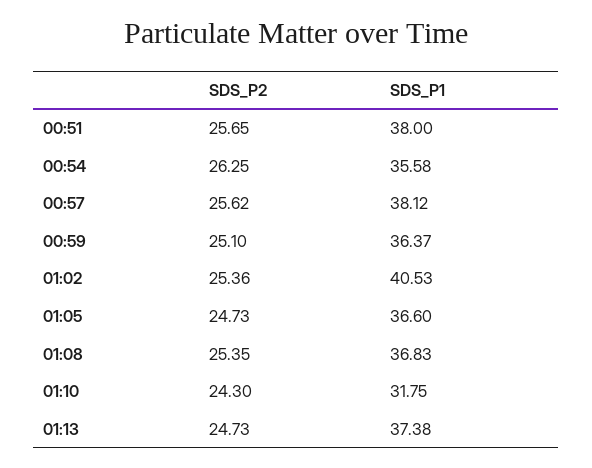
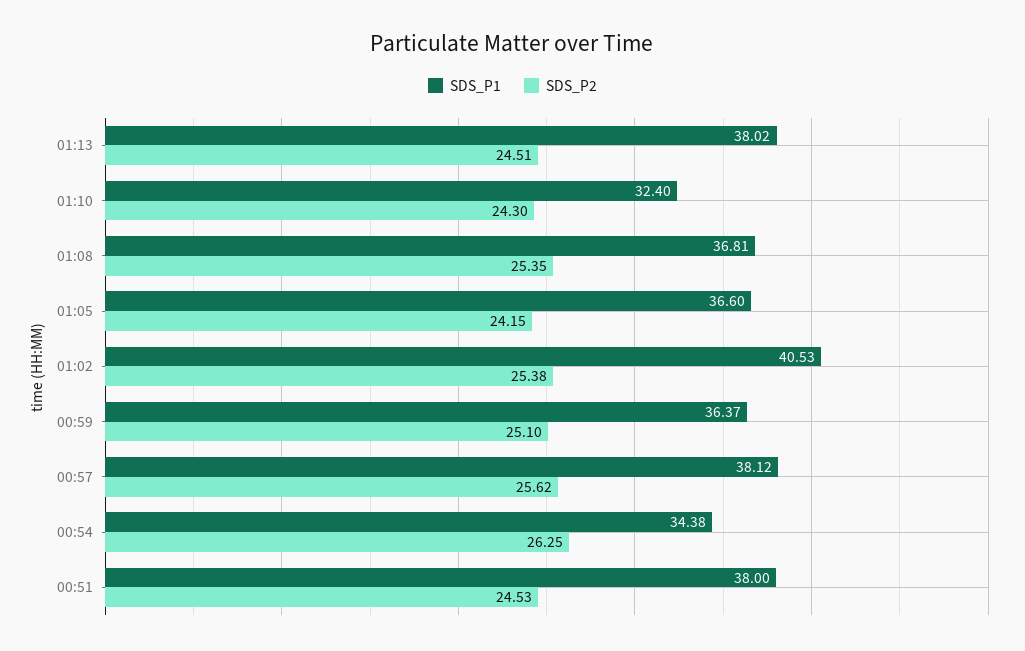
  {
    "SDS_P2": {
-     "00:51": 25.65,
+     "00:51": 24.53,
      "00:54": 26.25,
      "00:57": 25.62,
      "00:59": 25.1,
-     "01:02": 25.36,
+     "01:02": 25.38,
-     "01:05": 24.73,
+     "01:05": 24.15,
      "01:08": 25.35,
      "01:10": 24.3,
-     "01:13": 24.73
+     "01:13": 24.51
    },
    "SDS_P1": {
      "00:51": 38,
-     "00:54": 35.58,
+     "00:54": 34.38,
      "00:57": 38.12,
      "00:59": 36.37,
      "01:02": 40.53,
      "01:05": 36.6,
-     "01:08": 36.83,
+     "01:08": 36.81,
-     "01:10": 31.75,
+     "01:10": 32.4,
-     "01:13": 37.38
+     "01:13": 38.02
    }
  }

